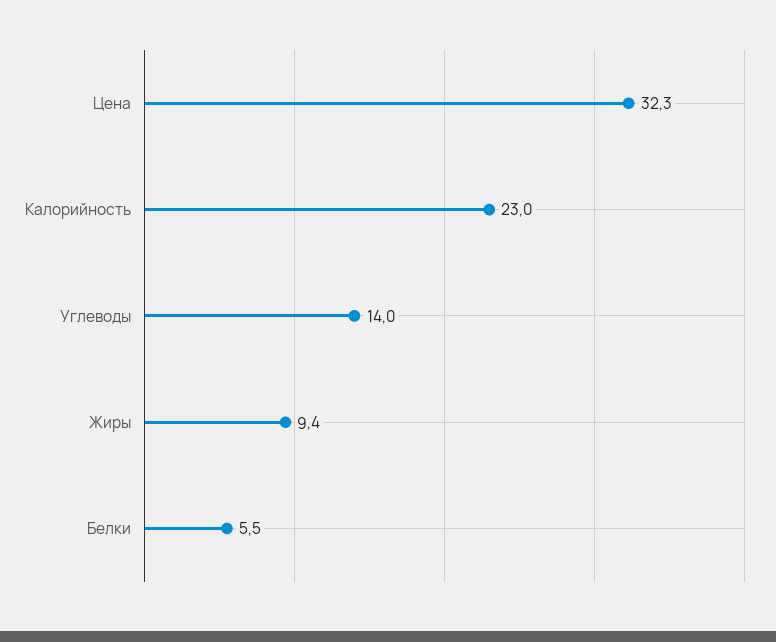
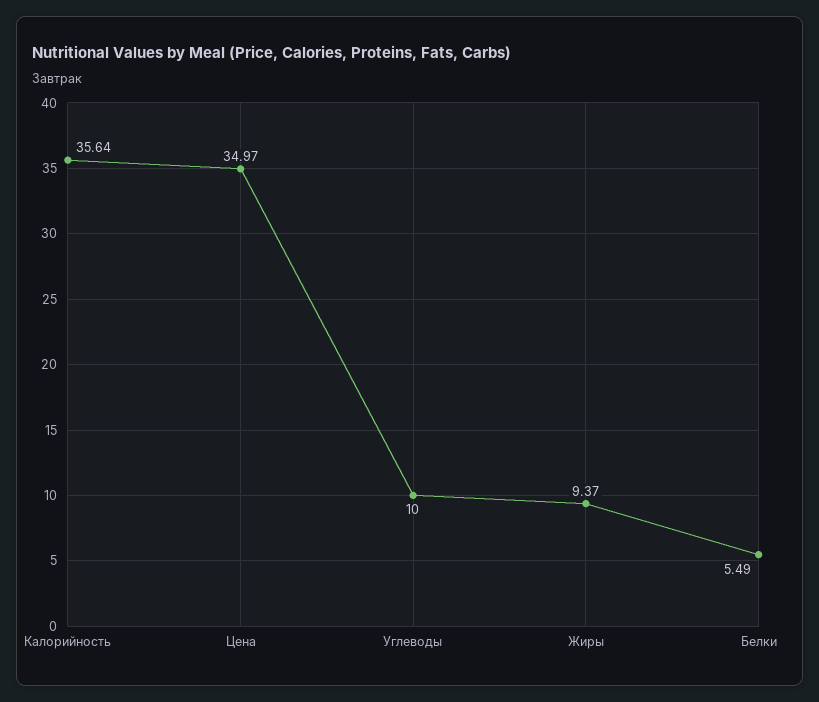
  {
-   "Цена": 32.3,
+   "Цена": 34.97,
-   "Калорийность": 23,
+   "Калорийность": 35.64,
-   "Углеводы": 14,
+   "Углеводы": 10,
    "Жиры": 9.37,
    "Белки": 5.49
  }

